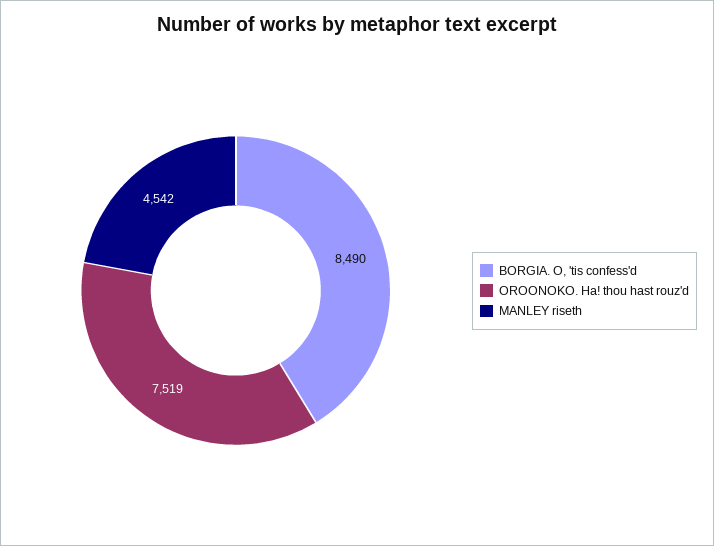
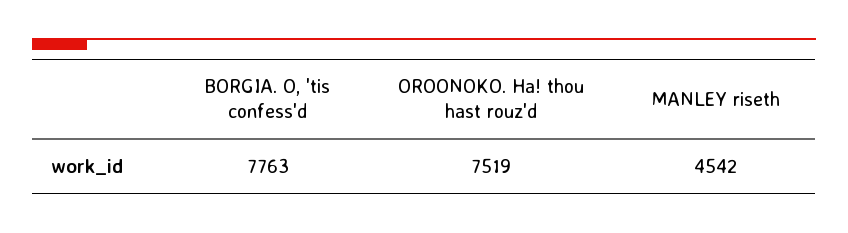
  {
-   "BORGIA. O, 'tis confess'd": 8490,
+   "BORGIA. O, 'tis confess'd": 7763,
    "OROONOKO. Ha! thou hast rouz'd": 7519,
    "MANLEY riseth": 4542
  }

